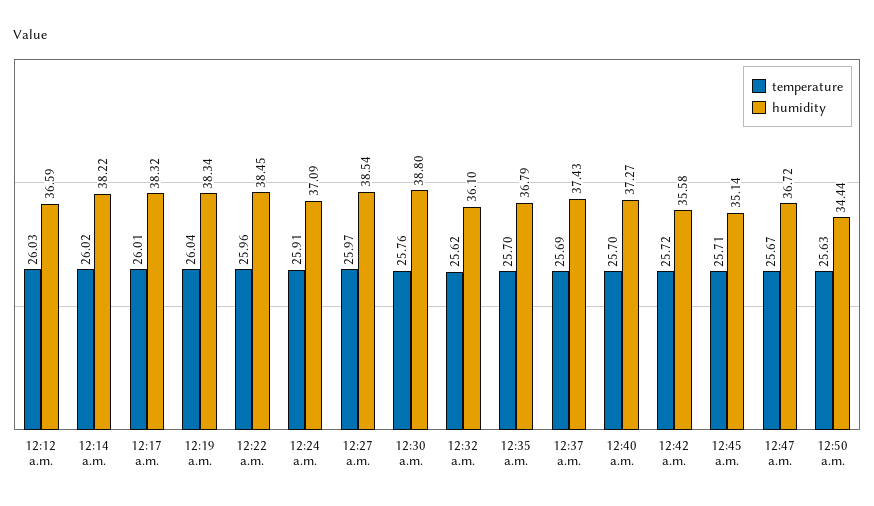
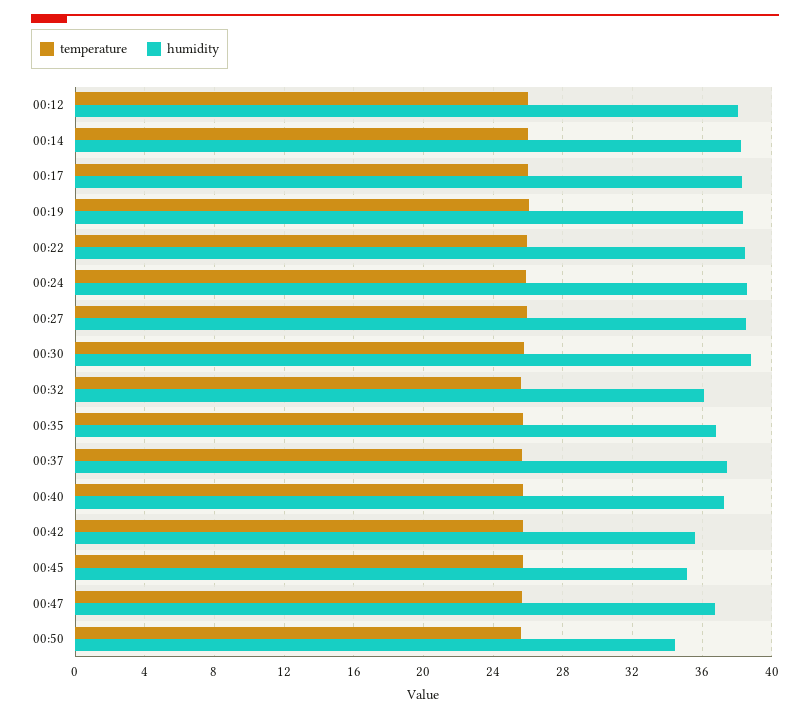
  {
    "temperature": {
      "12:12 a.m.": 26.03,
      "12:14 a.m.": 26.02,
      "12:17 a.m.": 26.01,
      "12:19 a.m.": 26.04,
      "12:22 a.m.": 25.96,
      "12:24 a.m.": 25.91,
      "12:27 a.m.": 25.97,
      "12:30 a.m.": 25.76,
      "12:32 a.m.": 25.62,
      "12:35 a.m.": 25.7,
      "12:37 a.m.": 25.69,
      "12:40 a.m.": 25.7,
      "12:42 a.m.": 25.72,
      "12:45 a.m.": 25.71,
      "12:47 a.m.": 25.67,
      "12:50 a.m.": 25.63
    },
    "humidity": {
-     "12:12 a.m.": 36.59,
+     "12:12 a.m.": 38,
      "12:14 a.m.": 38.22,
      "12:17 a.m.": 38.32,
      "12:19 a.m.": 38.34,
      "12:22 a.m.": 38.45,
-     "12:24 a.m.": 37.09,
+     "12:24 a.m.": 38.5,
      "12:27 a.m.": 38.54,
      "12:30 a.m.": 38.8,
      "12:32 a.m.": 36.1,
      "12:35 a.m.": 36.79,
      "12:37 a.m.": 37.43,
      "12:40 a.m.": 37.27,
      "12:42 a.m.": 35.58,
      "12:45 a.m.": 35.14,
      "12:47 a.m.": 36.72,
      "12:50 a.m.": 34.44
    }
  }

